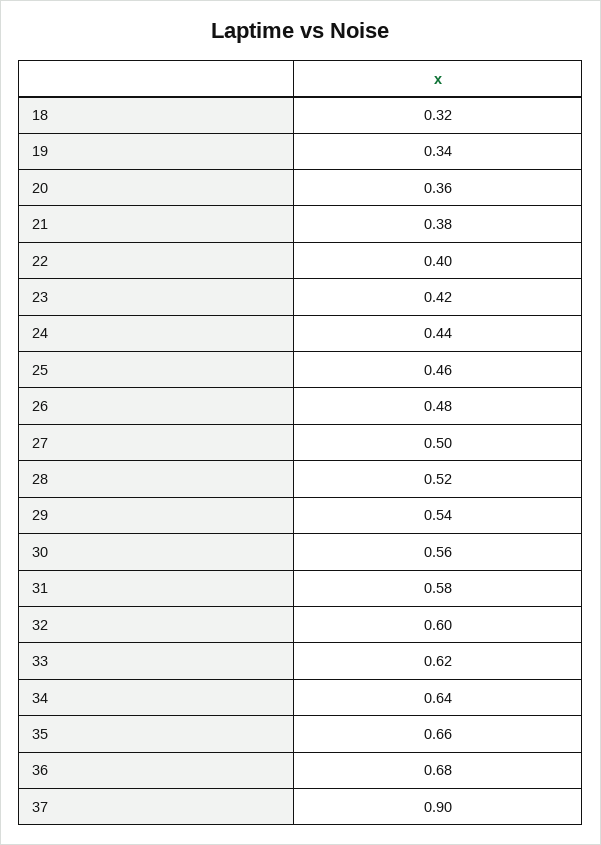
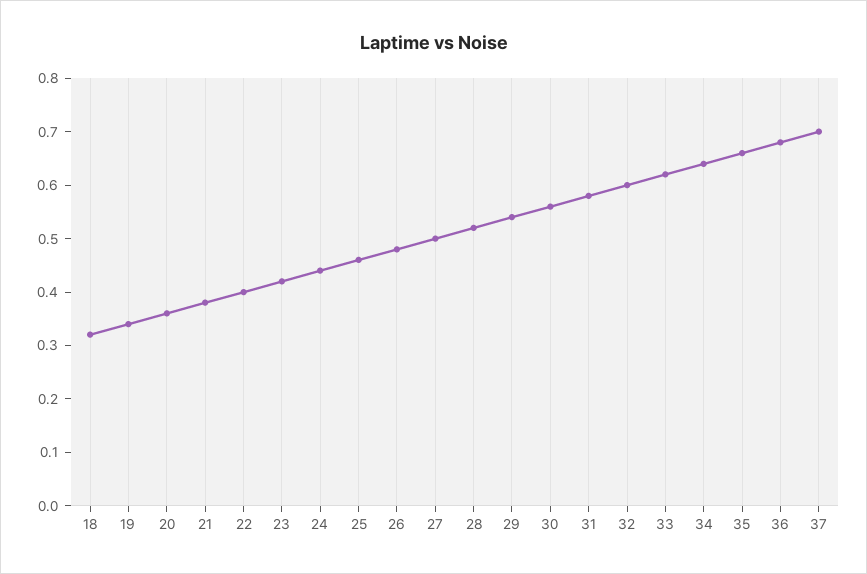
  {
    "18": 0.32,
    "19": 0.34,
    "20": 0.36,
    "21": 0.38,
    "22": 0.4,
    "23": 0.42,
    "24": 0.44,
    "25": 0.46,
    "26": 0.48,
    "27": 0.5,
    "28": 0.52,
    "29": 0.54,
    "30": 0.56,
    "31": 0.58,
    "32": 0.6,
    "33": 0.62,
    "34": 0.64,
    "35": 0.66,
    "36": 0.68,
-   "37": 0.9
+   "37": 0.7
  }

